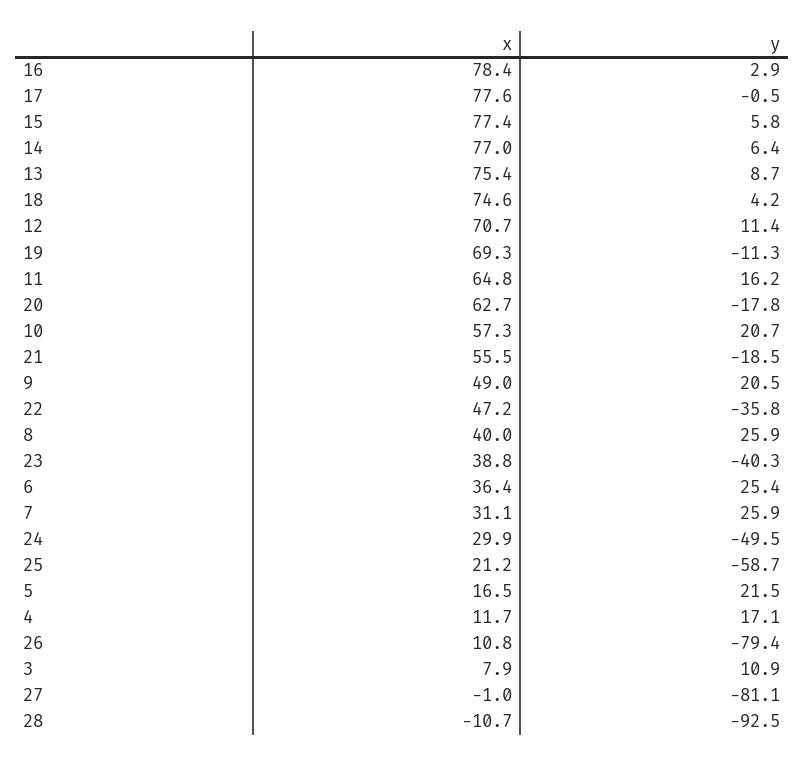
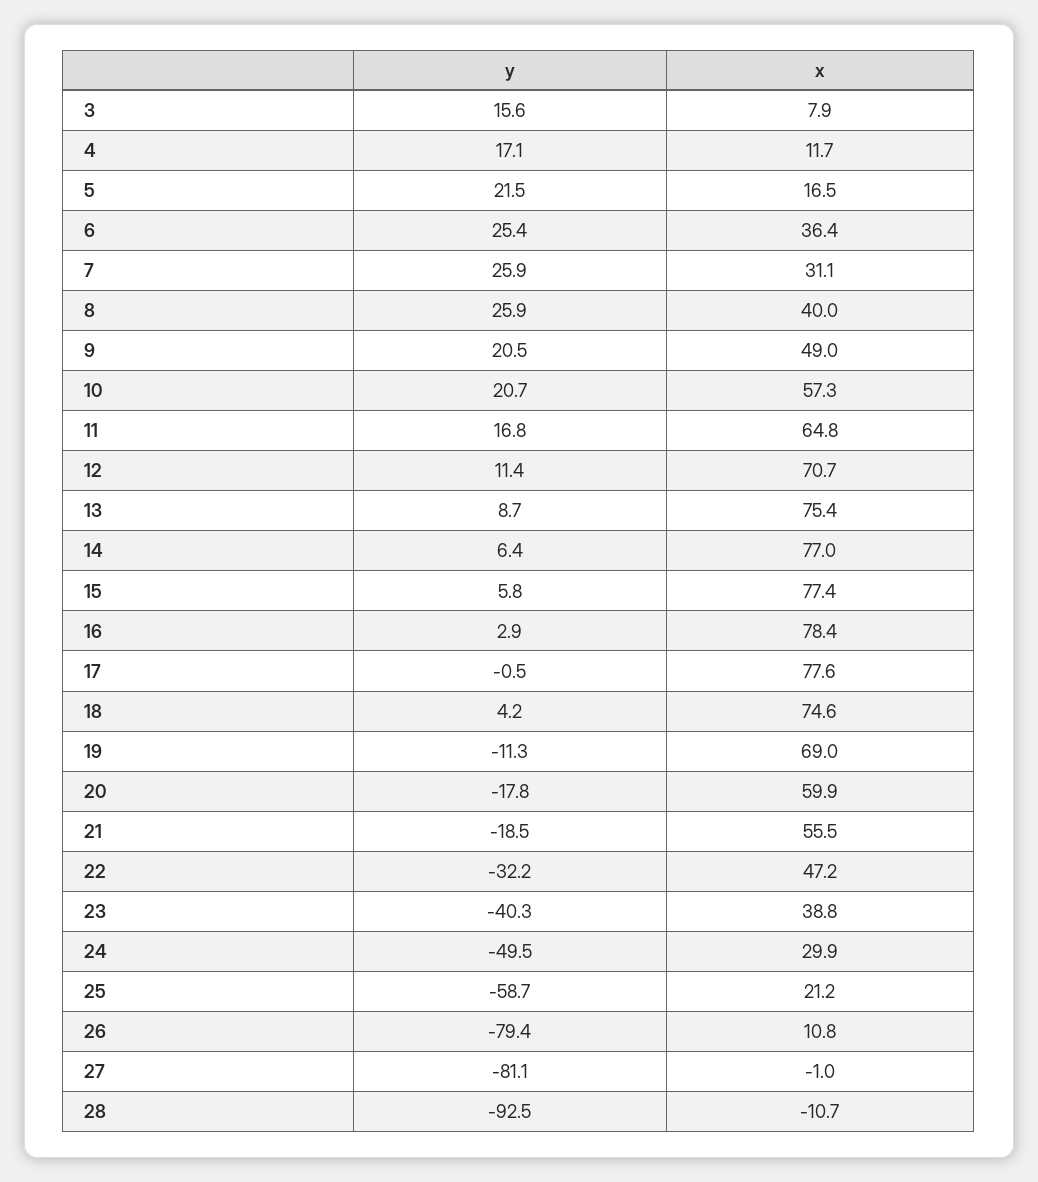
  {
    "x": {
      "16": 78.4,
      "17": 77.6,
      "15": 77.4,
      "14": 77,
      "13": 75.4,
      "18": 74.6,
      "12": 70.7,
-     "19": 69.3,
+     "19": 69,
      "11": 64.8,
-     "20": 62.7,
+     "20": 59.9,
      "10": 57.3,
      "21": 55.5,
      "9": 49,
      "22": 47.2,
      "8": 40,
      "23": 38.8,
      "6": 36.4,
      "7": 31.1,
      "24": 29.9,
      "25": 21.2,
      "5": 16.5,
      "4": 11.7,
      "26": 10.8,
      "3": 7.9,
      "27": -1,
      "28": -10.7
    },
    "y": {
      "16": 2.9,
      "17": -0.5,
      "15": 5.8,
      "14": 6.4,
      "13": 8.7,
      "18": 4.2,
      "12": 11.4,
      "19": -11.3,
-     "11": 16.2,
+     "11": 16.8,
      "20": -17.8,
      "10": 20.7,
      "21": -18.5,
      "9": 20.5,
-     "22": -35.8,
+     "22": -32.2,
      "8": 25.9,
      "23": -40.3,
      "6": 25.4,
      "7": 25.9,
      "24": -49.5,
      "25": -58.7,
      "5": 21.5,
      "4": 17.1,
      "26": -79.4,
-     "3": 10.9,
+     "3": 15.6,
      "27": -81.1,
      "28": -92.5
    }
  }

